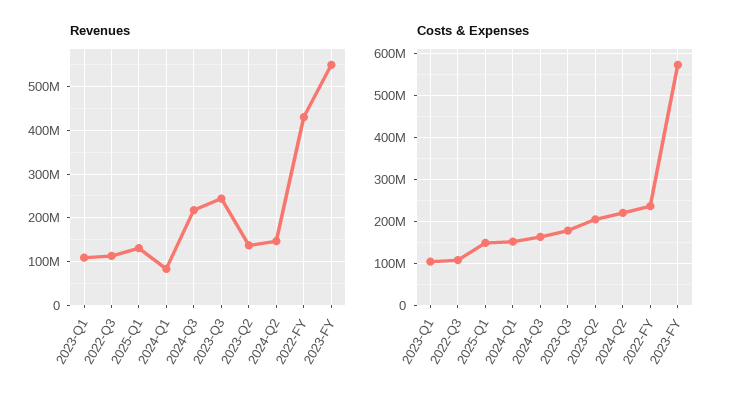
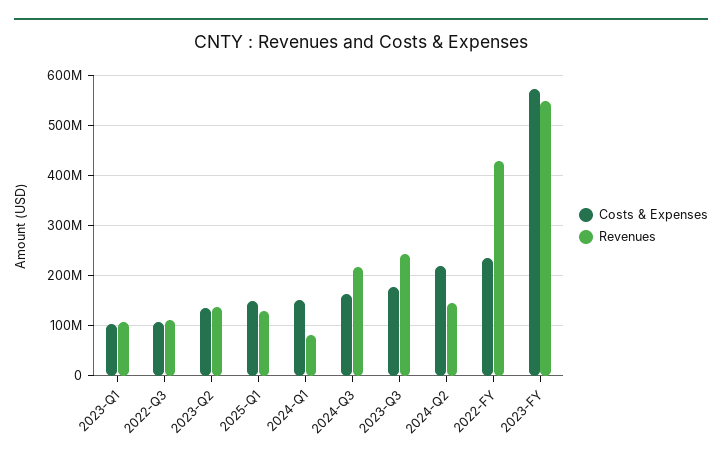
  {
    "Revenues": {
      "2023-Q1": 100000000,
      "2022-Q3": 120000000,
      "2025-Q1": 140000000,
      "2024-Q1": 80000000,
      "2024-Q3": 220000000,
      "2023-Q3": 240000000,
      "2023-Q2": 140000000,
      "2024-Q2": 140000000,
      "2022-FY": 440000000,
      "2023-FY": 560000000
    },
    "Costs & Expenses": {
      "2023-Q1": 100000000,
      "2022-Q3": 100000000,
      "2025-Q1": 140000000,
      "2024-Q1": 160000000,
      "2024-Q3": 160000000,
      "2023-Q3": 180000000,
-     "2023-Q2": 200000000,
+     "2023-Q2": 140000000,
      "2024-Q2": 220000000,
      "2022-FY": 240000000,
      "2023-FY": 580000000
    }
  }

